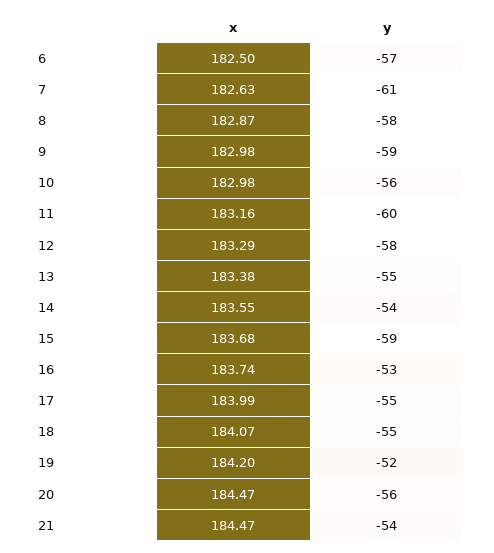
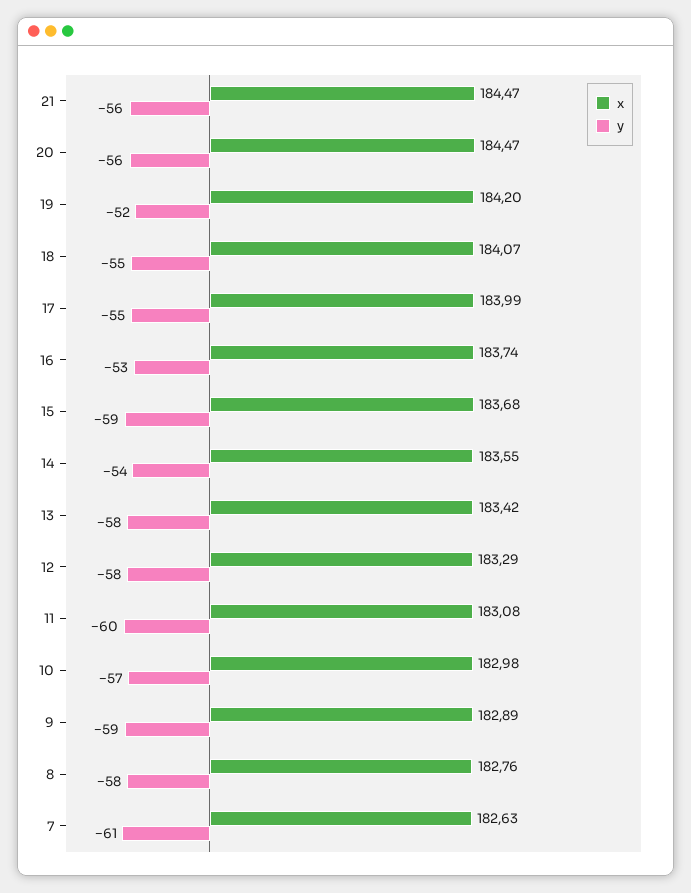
  {
    "x": {
-     "6": 182.5,
      "7": 182.63,
-     "8": 182.87,
+     "8": 182.76,
-     "9": 182.98,
+     "9": 182.89,
      "10": 182.98,
-     "11": 183.16,
+     "11": 183.08,
      "12": 183.29,
-     "13": 183.38,
+     "13": 183.42,
      "14": 183.55,
      "15": 183.68,
      "16": 183.74,
      "17": 183.99,
      "18": 184.07,
      "19": 184.2,
      "20": 184.47,
      "21": 184.47
    },
    "y": {
-     "6": -57,
      "7": -61,
      "8": -58,
      "9": -59,
-     "10": -56,
+     "10": -57,
      "11": -60,
      "12": -58,
-     "13": -55,
+     "13": -58,
      "14": -54,
      "15": -59,
      "16": -53,
      "17": -55,
      "18": -55,
      "19": -52,
      "20": -56,
-     "21": -54
+     "21": -56
    }
  }

